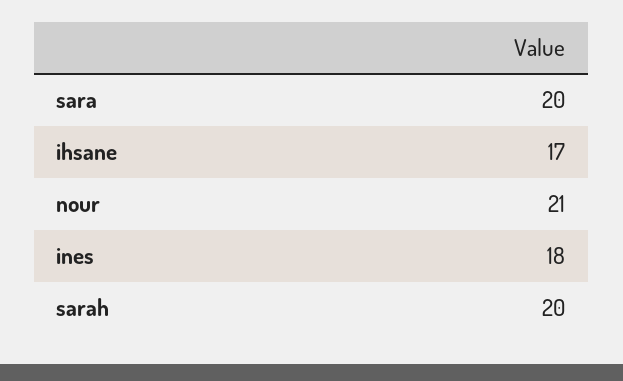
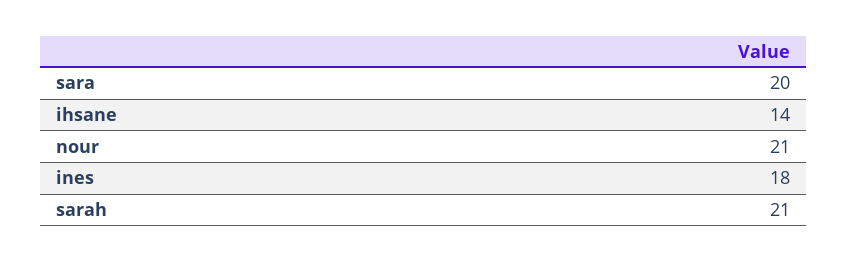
  {
    "sara": 20,
-   "ihsane": 17,
+   "ihsane": 14,
    "nour": 21,
    "ines": 18,
-   "sarah": 20
+   "sarah": 21
  }

